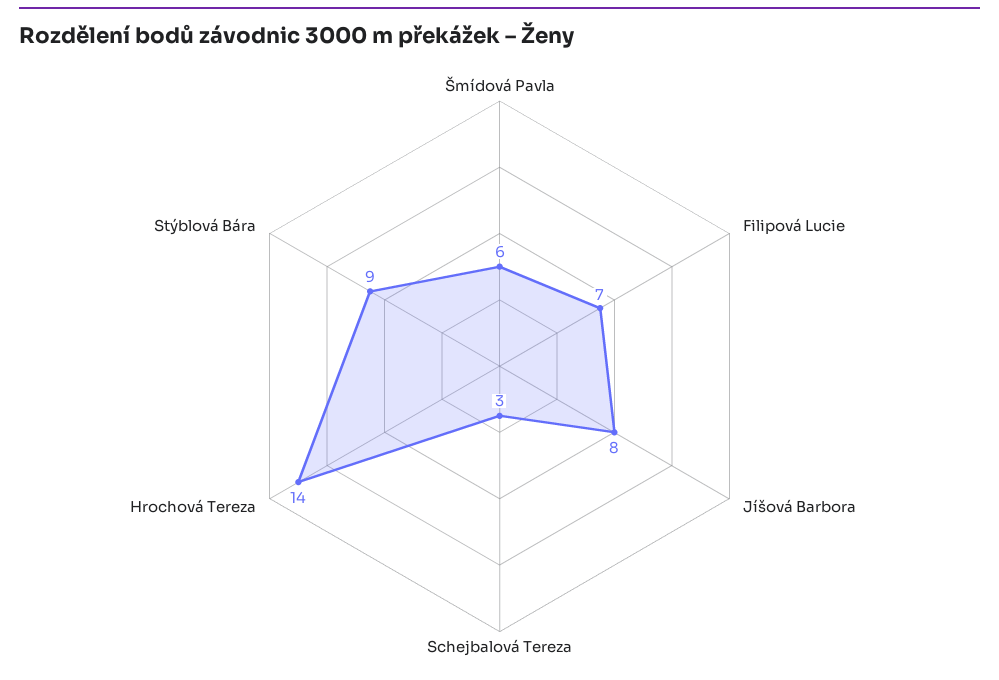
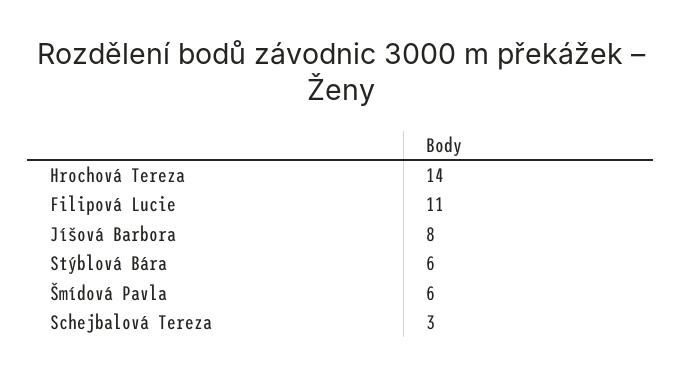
  {
    "Šmídová Pavla": 6,
-   "Filipová Lucie": 7,
+   "Filipová Lucie": 11,
    "Jíšová Barbora": 8,
    "Schejbalová Tereza": 3,
    "Hrochová Tereza": 14,
-   "Stýblová Bára": 9
+   "Stýblová Bára": 6
  }

